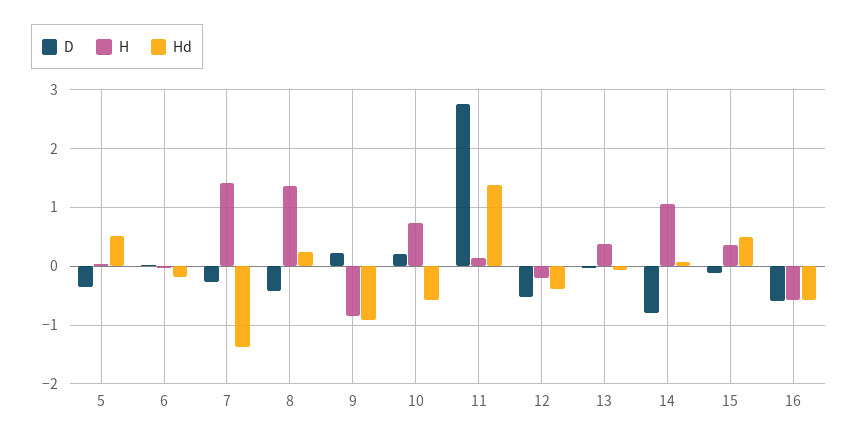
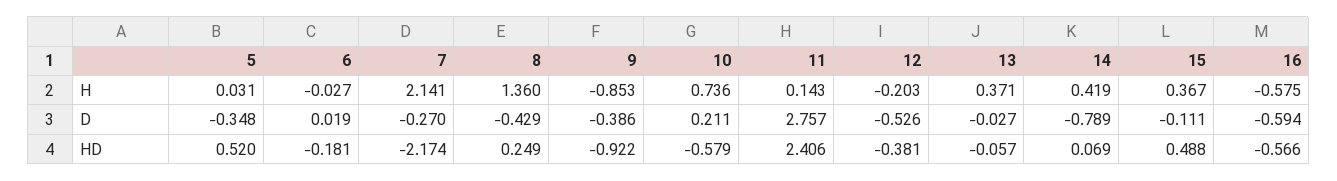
  {
    "D": {
      "5": -0.348,
      "6": 0.019,
      "7": -0.27,
      "8": -0.429,
-     "9": 0.2,
+     "9": -0.386,
      "10": 0.211,
      "11": 2.757,
      "12": -0.526,
      "13": -0.027,
      "14": -0.789,
      "15": -0.111,
      "16": -0.594
    },
    "H": {
      "5": 0.031,
      "6": -0.027,
-     "7": 1.4,
+     "7": 2.141,
      "8": 1.36,
      "9": -0.853,
      "10": 0.736,
      "11": 0.143,
      "12": -0.203,
      "13": 0.371,
-     "14": 1,
+     "14": 0.419,
      "15": 0.367,
      "16": -0.575
    },
    "Hd": {
      "5": 0.52,
      "6": -0.181,
-     "7": -1.4,
+     "7": -2.174,
      "8": 0.249,
      "9": -0.922,
      "10": -0.579,
-     "11": 1.4,
+     "11": 2.406,
      "12": -0.381,
      "13": -0.057,
      "14": 0.069,
      "15": 0.488,
      "16": -0.566
    }
  }

